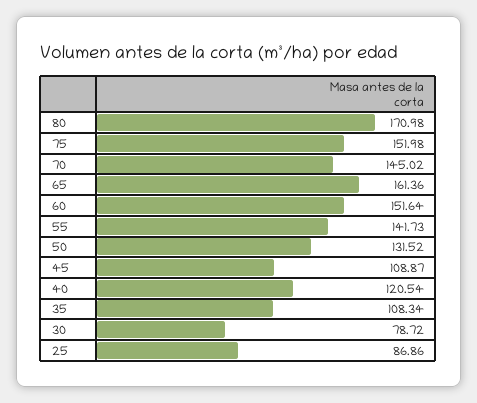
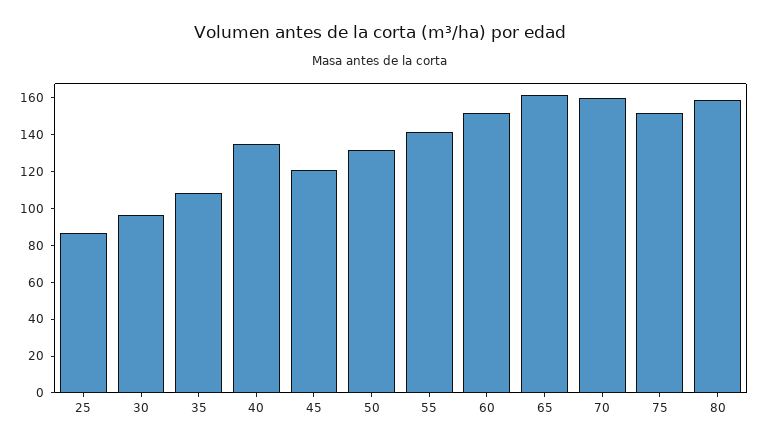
  {
-   "80": 170.98,
+   "80": 160,
    "75": 151.98,
-   "70": 145.02,
+   "70": 160,
    "65": 161.36,
    "60": 151.64,
    "55": 141.73,
    "50": 131.52,
-   "45": 108.87,
+   "45": 120,
-   "40": 120.54,
+   "40": 135,
    "35": 108.34,
-   "30": 78.72,
+   "30": 95,
    "25": 86.86
  }

